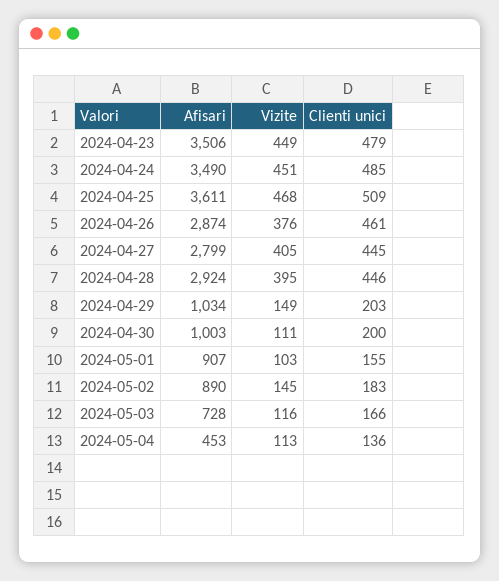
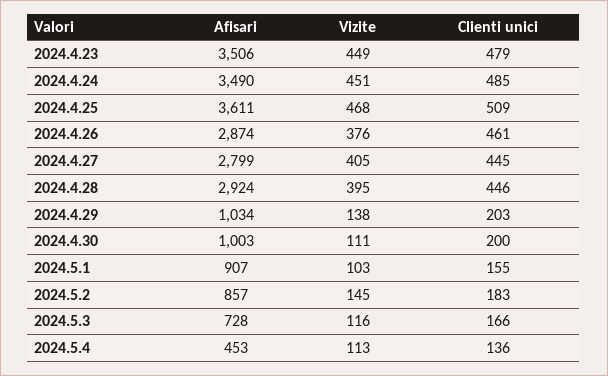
  {
    "Afisari": {
      "2024-04-23": 3506,
      "2024-04-24": 3490,
      "2024-04-25": 3611,
      "2024-04-26": 2874,
      "2024-04-27": 2799,
      "2024-04-28": 2924,
      "2024-04-29": 1034,
      "2024-04-30": 1003,
      "2024-05-01": 907,
-     "2024-05-02": 890,
+     "2024-05-02": 857,
      "2024-05-03": 728,
      "2024-05-04": 453
    },
    "Vizite": {
      "2024-04-23": 449,
      "2024-04-24": 451,
      "2024-04-25": 468,
      "2024-04-26": 376,
      "2024-04-27": 405,
      "2024-04-28": 395,
-     "2024-04-29": 149,
+     "2024-04-29": 138,
      "2024-04-30": 111,
      "2024-05-01": 103,
      "2024-05-02": 145,
      "2024-05-03": 116,
      "2024-05-04": 113
    },
    "Clienti unici": {
      "2024-04-23": 479,
      "2024-04-24": 485,
      "2024-04-25": 509,
      "2024-04-26": 461,
      "2024-04-27": 445,
      "2024-04-28": 446,
      "2024-04-29": 203,
      "2024-04-30": 200,
      "2024-05-01": 155,
      "2024-05-02": 183,
      "2024-05-03": 166,
      "2024-05-04": 136
    }
  }

